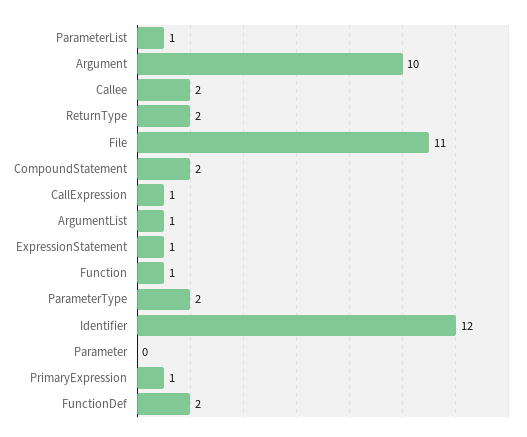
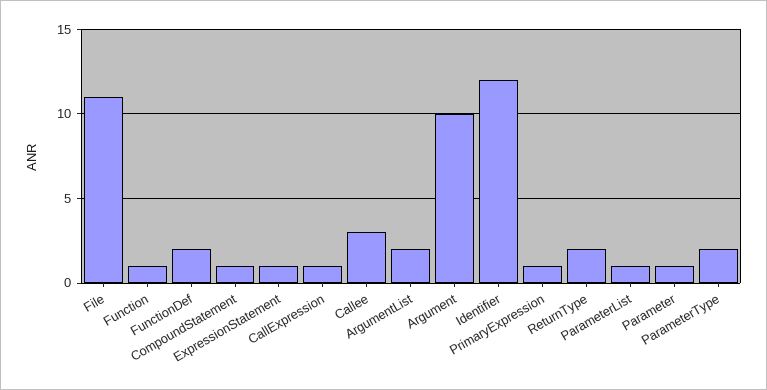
  {
    "ParameterList": 1,
    "Argument": 10,
-   "Callee": 2,
+   "Callee": 3,
    "ReturnType": 2,
    "File": 11,
-   "CompoundStatement": 2,
+   "CompoundStatement": 1,
    "CallExpression": 1,
-   "ArgumentList": 1,
+   "ArgumentList": 2,
    "ExpressionStatement": 1,
    "Function": 1,
    "ParameterType": 2,
    "Identifier": 12,
-   "Parameter": 0,
+   "Parameter": 1,
    "PrimaryExpression": 1,
    "FunctionDef": 2
  }

